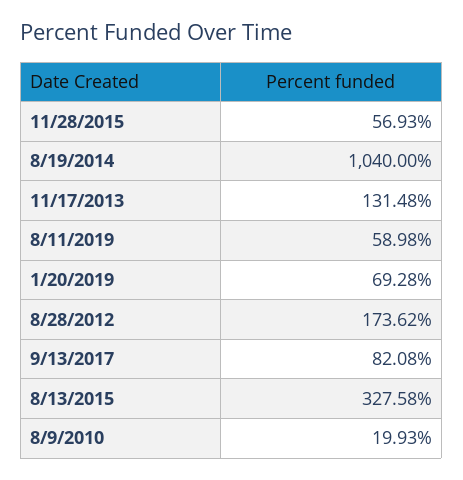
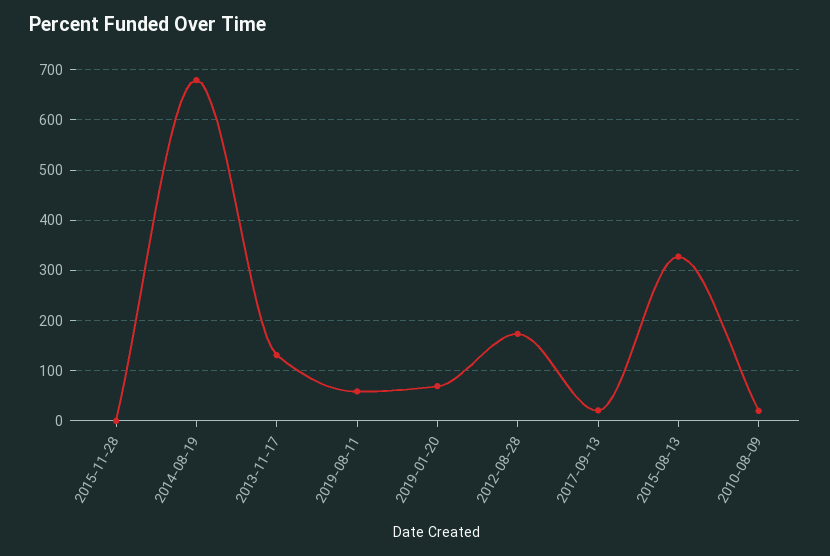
  {
-   "11/28/2015": 56.93,
+   "11/28/2015": 0,
-   "8/19/2014": 1040,
+   "8/19/2014": 680,
    "11/17/2013": 131.48,
    "8/11/2019": 58.98,
    "1/20/2019": 69.28,
    "8/28/2012": 173.62,
-   "9/13/2017": 82.08,
+   "9/13/2017": 20,
    "8/13/2015": 327.58,
    "8/9/2010": 19.93
  }

